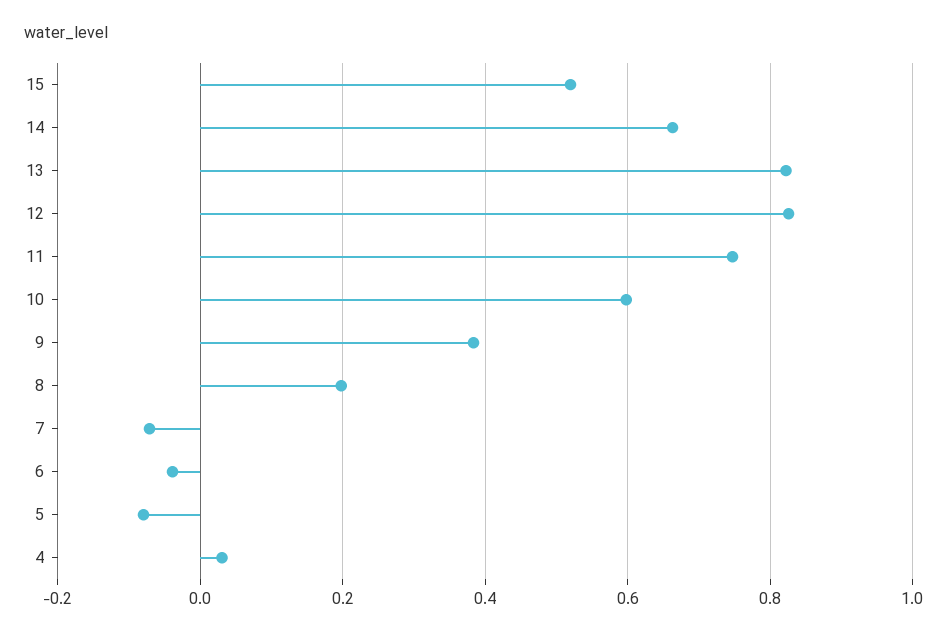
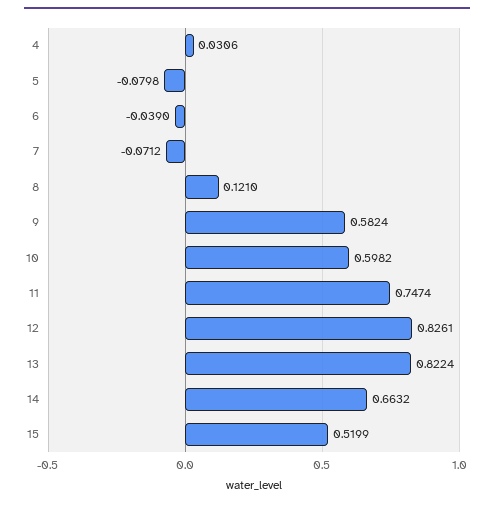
  {
    "15": 0.5199,
    "14": 0.6632,
    "13": 0.8224,
    "12": 0.8261,
    "11": 0.7474,
    "10": 0.5982,
-   "9": 0.38,
+   "9": 0.5824,
-   "8": 0.2,
+   "8": 0.121,
    "7": -0.0712,
    "6": -0.039,
    "5": -0.0798,
    "4": 0.0306
  }

